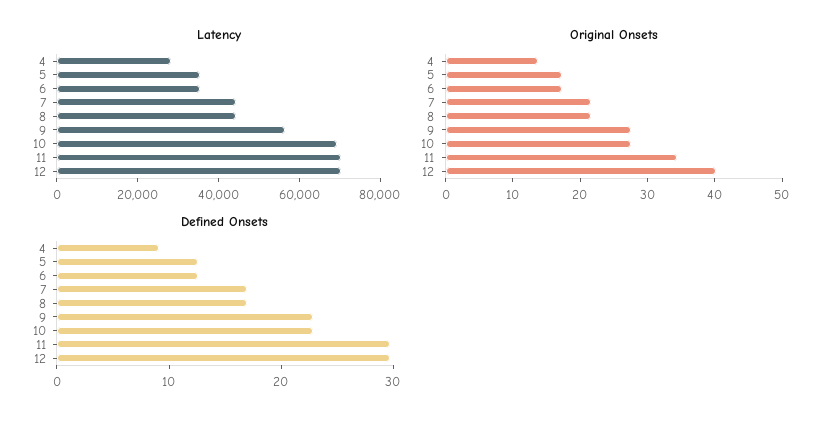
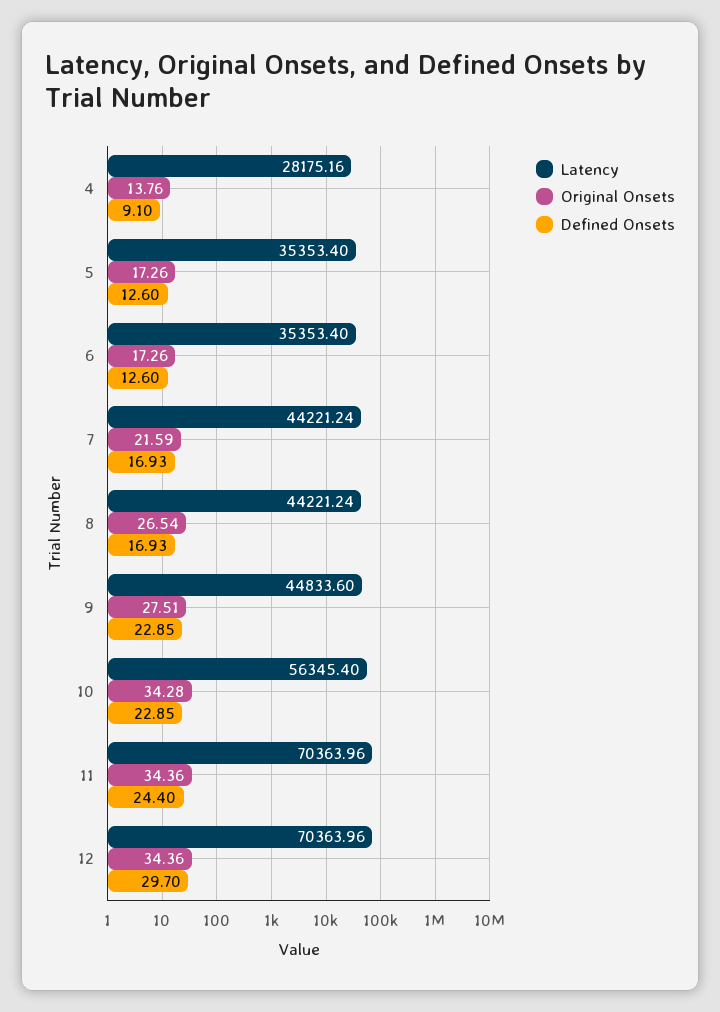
  {
    "Latency": {
      "4": 28175.16,
      "5": 35353.4,
      "6": 35353.4,
      "7": 44221.24,
      "8": 44221.24,
-     "9": 55000,
+     "9": 44833.6,
-     "10": 70000,
+     "10": 56345.4,
      "11": 70363.96,
      "12": 70363.96
    },
    "Original Onsets": {
      "4": 13.76,
      "5": 17.26,
      "6": 17.26,
      "7": 21.59,
-     "8": 22,
+     "8": 26.54,
      "9": 27.51,
-     "10": 28,
+     "10": 34.28,
      "11": 34.36,
-     "12": 40
+     "12": 34.36
    },
    "Defined Onsets": {
      "4": 9.1,
      "5": 12.6,
      "6": 12.6,
      "7": 16.93,
      "8": 16.93,
      "9": 22.85,
      "10": 22.85,
-     "11": 30,
+     "11": 24.4,
      "12": 29.7
    }
  }

